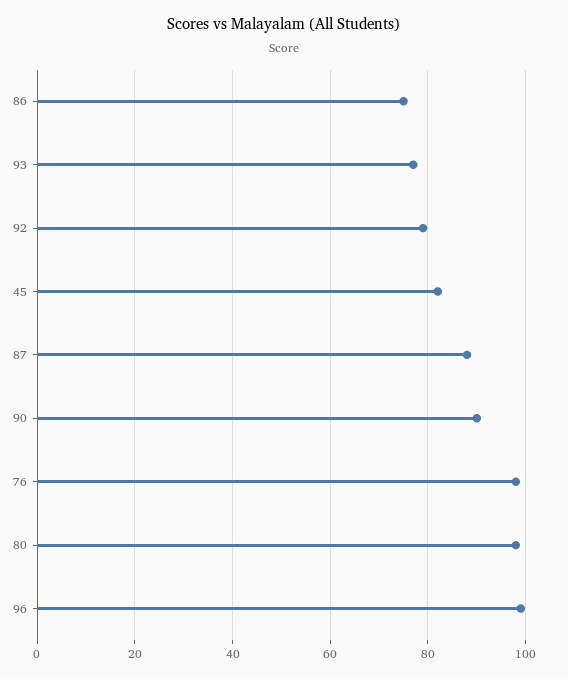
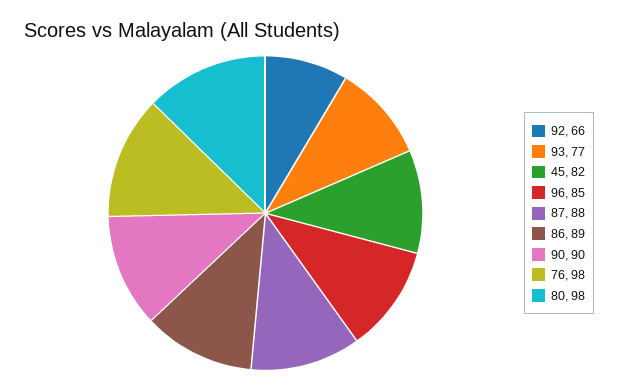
  {
-   "86": 75,
+   "86": 89,
    "93": 77,
-   "92": 80,
+   "92": 66,
    "45": 82,
    "87": 88,
    "90": 90,
    "76": 98,
    "80": 98,
-   "96": 100
+   "96": 85
  }

